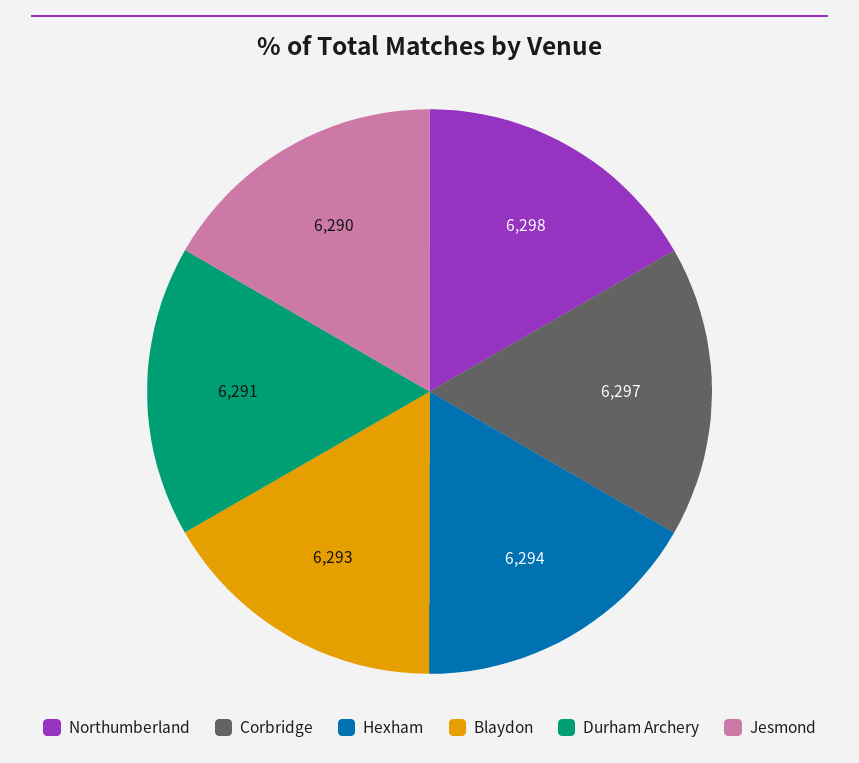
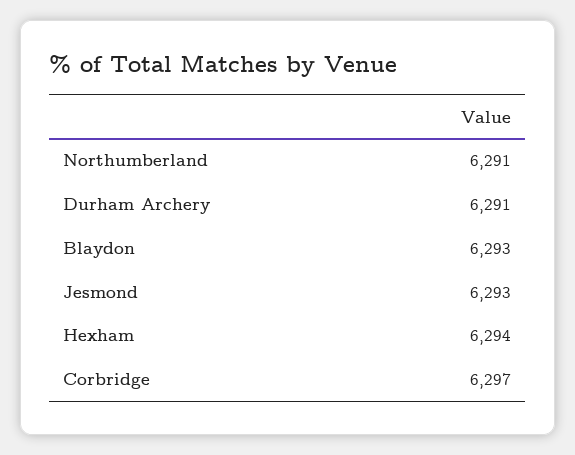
  {
-   "Northumberland": 6298,
+   "Northumberland": 6291,
    "Corbridge": 6297,
    "Hexham": 6294,
    "Blaydon": 6293,
    "Durham Archery": 6291,
-   "Jesmond": 6290
+   "Jesmond": 6293
  }

